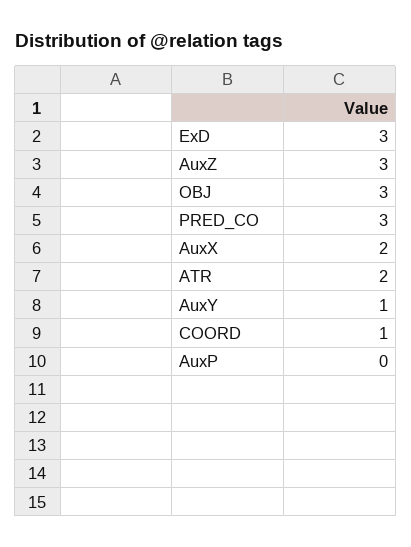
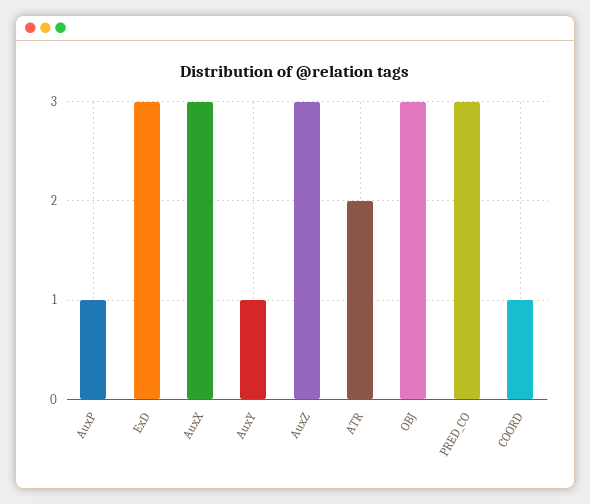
  {
    "ExD": 3,
    "AuxZ": 3,
    "OBJ": 3,
    "PRED_CO": 3,
-   "AuxX": 2,
+   "AuxX": 3,
    "ATR": 2,
    "AuxY": 1,
    "COORD": 1,
-   "AuxP": 0
+   "AuxP": 1
  }

